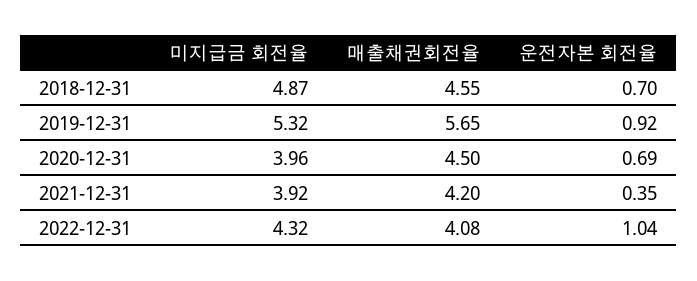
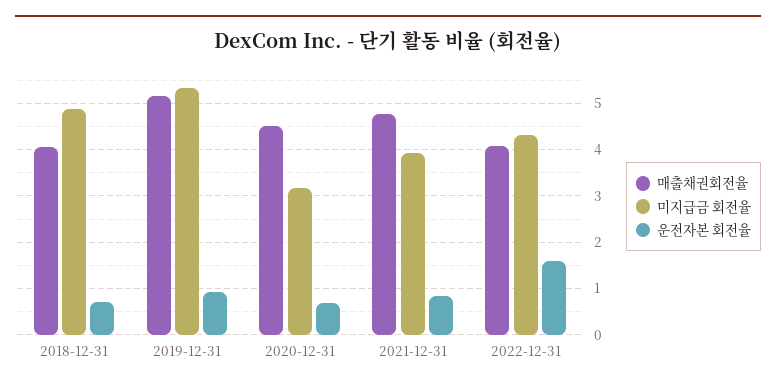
  {
    "미지급금 회전율": {
      "2018-12-31": 4.87,
      "2019-12-31": 5.32,
-     "2020-12-31": 3.96,
+     "2020-12-31": 3.2,
      "2021-12-31": 3.92,
      "2022-12-31": 4.32
    },
    "매출채권회전율": {
-     "2018-12-31": 4.55,
+     "2018-12-31": 4,
-     "2019-12-31": 5.65,
+     "2019-12-31": 5.2,
      "2020-12-31": 4.5,
-     "2021-12-31": 4.2,
+     "2021-12-31": 4.8,
      "2022-12-31": 4.08
    },
    "운전자본 회전율": {
      "2018-12-31": 0.7,
      "2019-12-31": 0.92,
      "2020-12-31": 0.69,
-     "2021-12-31": 0.35,
+     "2021-12-31": 0.8,
-     "2022-12-31": 1.04
+     "2022-12-31": 1.6
    }
  }

